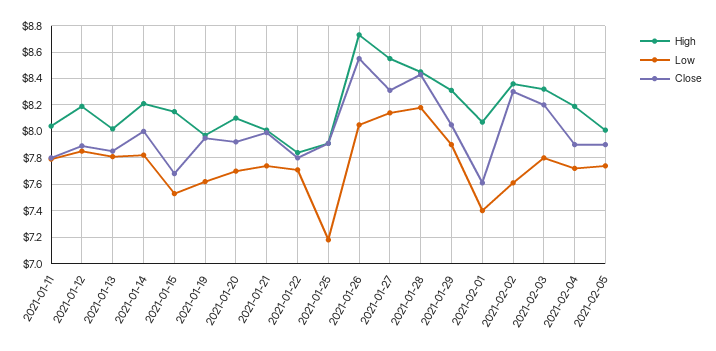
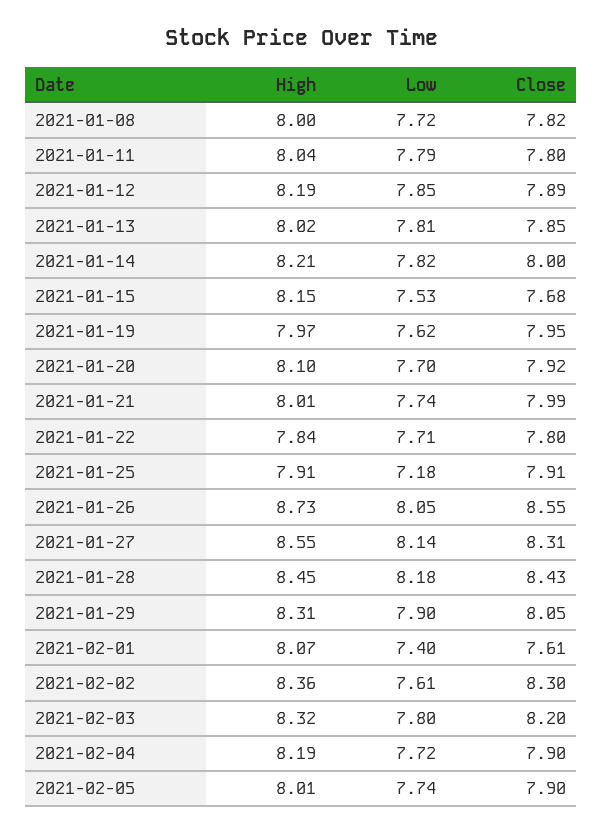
  {
    "High": {
      "2021-01-11": 8.04,
      "2021-01-12": 8.19,
      "2021-01-13": 8.02,
      "2021-01-14": 8.21,
      "2021-01-15": 8.15,
      "2021-01-19": 7.97,
      "2021-01-20": 8.1,
      "2021-01-21": 8.01,
      "2021-01-22": 7.84,
      "2021-01-25": 7.91,
      "2021-01-26": 8.73,
      "2021-01-27": 8.55,
      "2021-01-28": 8.45,
      "2021-01-29": 8.31,
      "2021-02-01": 8.07,
      "2021-02-02": 8.36,
      "2021-02-03": 8.32,
      "2021-02-04": 8.19,
-     "2021-02-05": 8.01
+     "2021-02-05": 8.01,
+     "2021-01-08": 8
    },
    "Low": {
      "2021-01-11": 7.79,
      "2021-01-12": 7.85,
      "2021-01-13": 7.81,
      "2021-01-14": 7.82,
      "2021-01-15": 7.53,
      "2021-01-19": 7.62,
      "2021-01-20": 7.7,
      "2021-01-21": 7.74,
      "2021-01-22": 7.71,
      "2021-01-25": 7.18,
      "2021-01-26": 8.05,
      "2021-01-27": 8.14,
      "2021-01-28": 8.18,
      "2021-01-29": 7.9,
      "2021-02-01": 7.4,
      "2021-02-02": 7.61,
      "2021-02-03": 7.8,
      "2021-02-04": 7.72,
-     "2021-02-05": 7.74
+     "2021-02-05": 7.74,
+     "2021-01-08": 7.72
    },
    "Close": {
      "2021-01-11": 7.8,
      "2021-01-12": 7.89,
      "2021-01-13": 7.85,
      "2021-01-14": 8,
      "2021-01-15": 7.68,
      "2021-01-19": 7.95,
      "2021-01-20": 7.92,
      "2021-01-21": 7.99,
      "2021-01-22": 7.8,
      "2021-01-25": 7.91,
      "2021-01-26": 8.55,
      "2021-01-27": 8.31,
      "2021-01-28": 8.43,
      "2021-01-29": 8.05,
      "2021-02-01": 7.61,
      "2021-02-02": 8.3,
      "2021-02-03": 8.2,
      "2021-02-04": 7.9,
-     "2021-02-05": 7.9
+     "2021-02-05": 7.9,
+     "2021-01-08": 7.82
    }
  }

